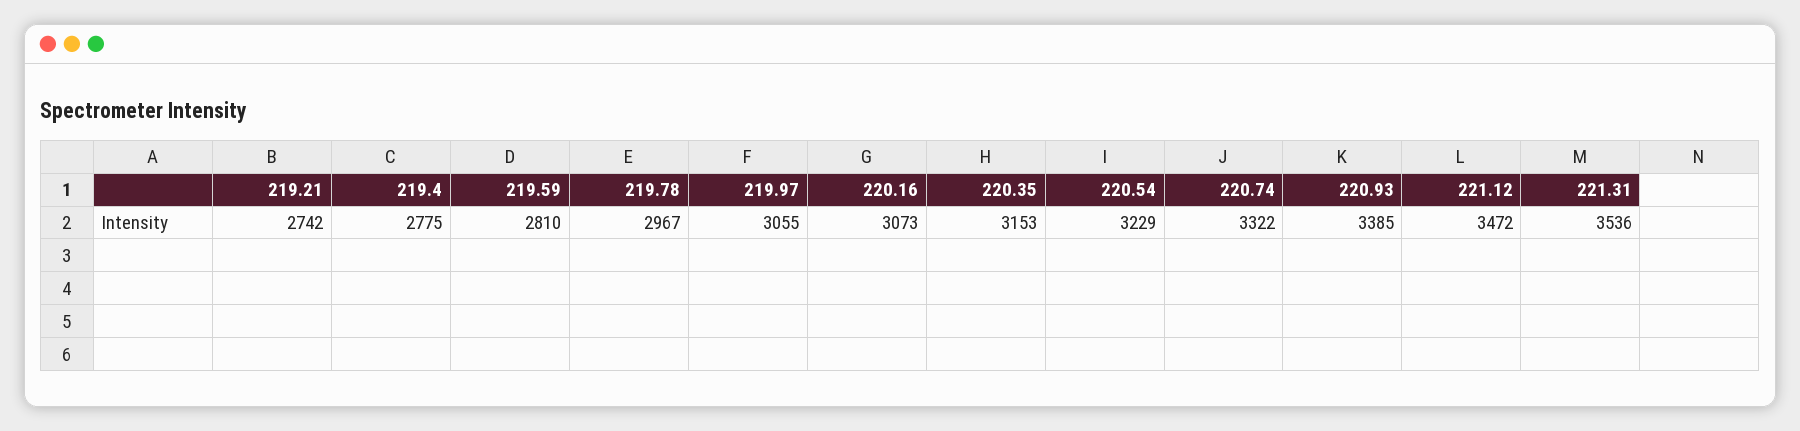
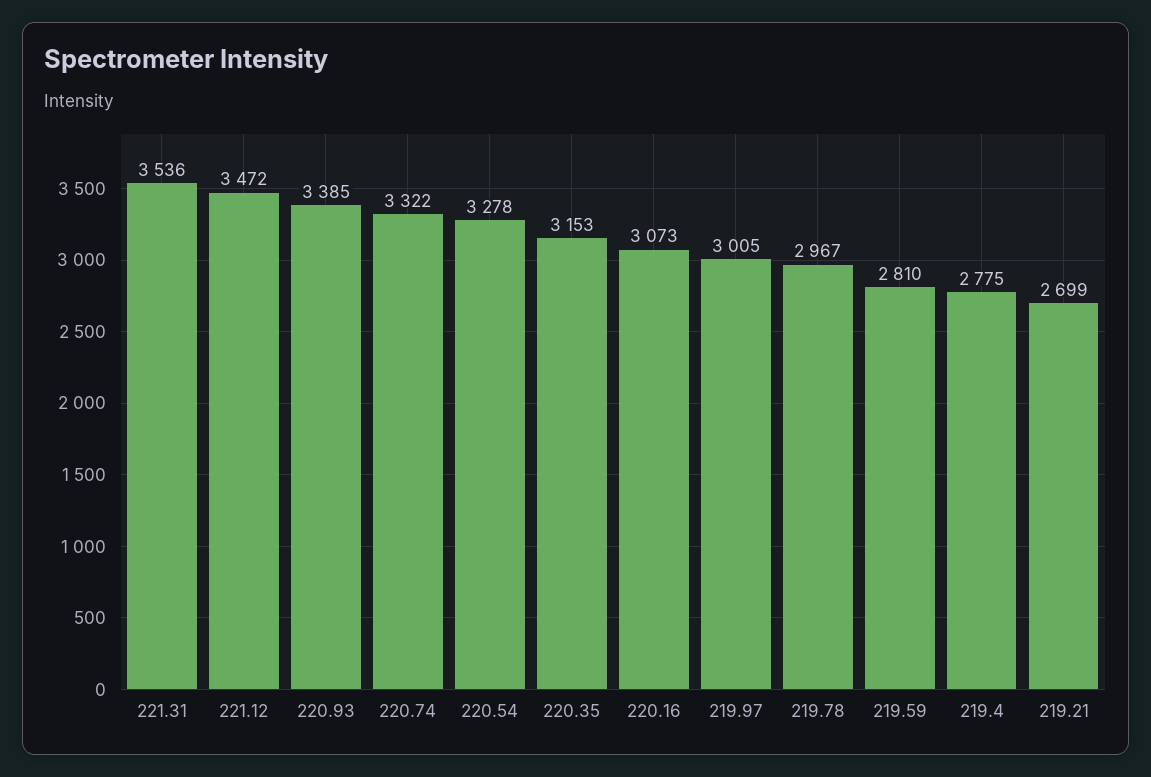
  {
-   "219.21": 2742,
+   "219.21": 2699,
    "219.4": 2775,
    "219.59": 2810,
    "219.78": 2967,
-   "219.97": 3055,
+   "219.97": 3005,
    "220.16": 3073,
    "220.35": 3153,
-   "220.54": 3229,
+   "220.54": 3278,
    "220.74": 3322,
    "220.93": 3385,
    "221.12": 3472,
    "221.31": 3536
  }

